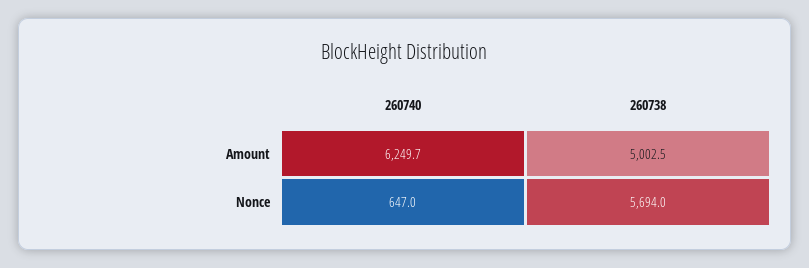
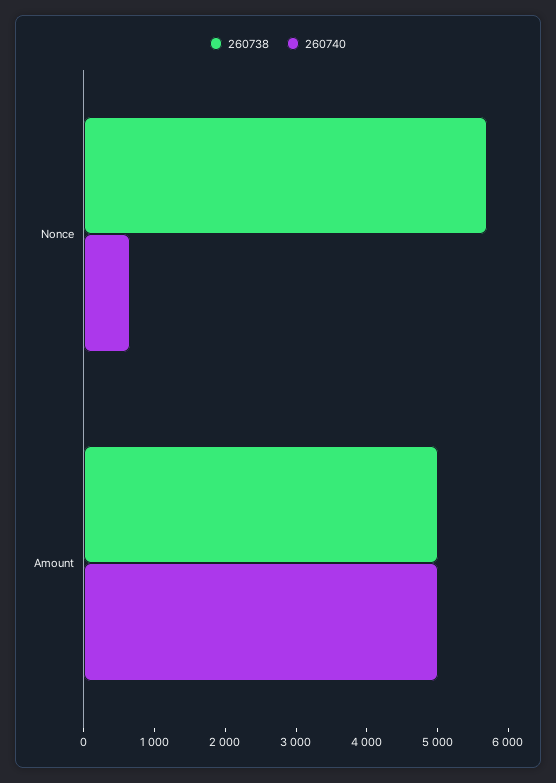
  {
    "260740": {
-     "Amount": 6249.7,
+     "Amount": 5000,
      "Nonce": 647
    },
    "260738": {
      "Amount": 5002.5,
      "Nonce": 5694
    }
  }

